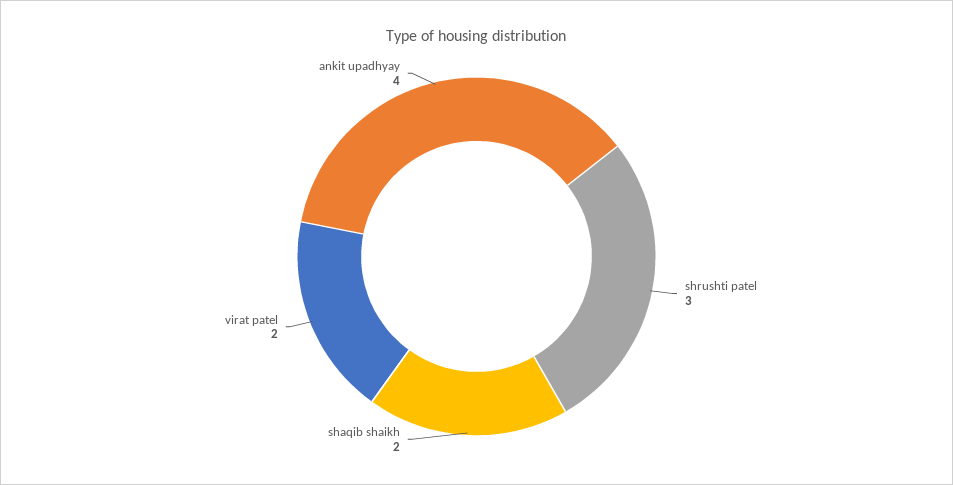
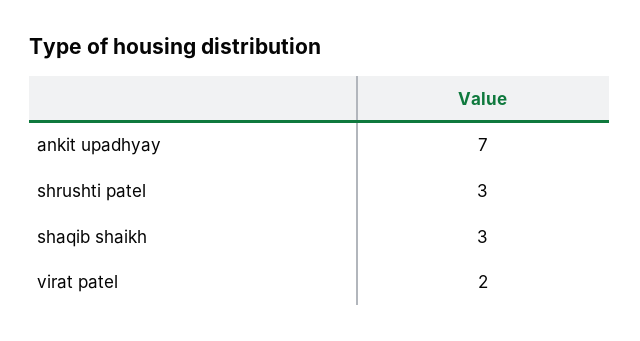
  {
    "shrushti patel": 3,
-   "shaqib shaikh": 2,
+   "shaqib shaikh": 3,
    "virat patel": 2,
-   "ankit upadhyay": 4
+   "ankit upadhyay": 7
  }

